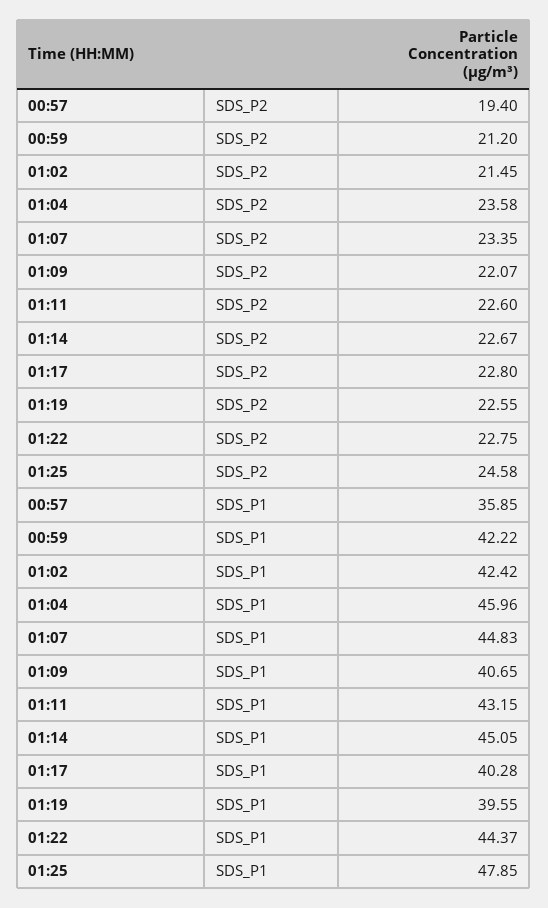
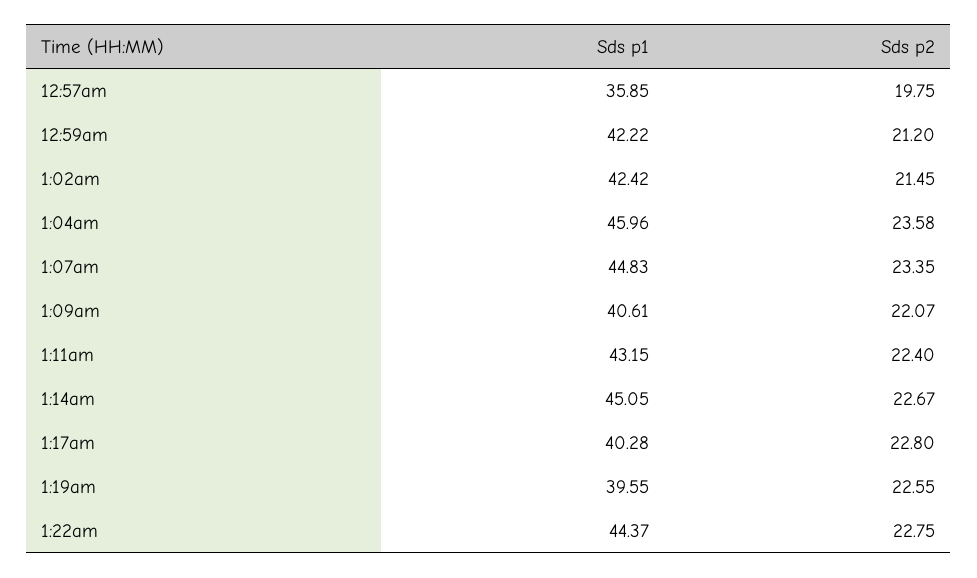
  {
    "00:57": {
-     "SDS_P2": 19.4,
+     "SDS_P2": 19.75,
      "SDS_P1": 35.85
    },
    "00:59": {
      "SDS_P2": 21.2,
      "SDS_P1": 42.22
    },
    "01:02": {
      "SDS_P2": 21.45,
      "SDS_P1": 42.42
    },
    "01:04": {
      "SDS_P2": 23.58,
      "SDS_P1": 45.96
    },
    "01:07": {
      "SDS_P2": 23.35,
      "SDS_P1": 44.83
    },
    "01:09": {
      "SDS_P2": 22.07,
-     "SDS_P1": 40.65
+     "SDS_P1": 40.61
    },
    "01:11": {
-     "SDS_P2": 22.6,
+     "SDS_P2": 22.4,
      "SDS_P1": 43.15
    },
    "01:14": {
      "SDS_P2": 22.67,
      "SDS_P1": 45.05
    },
    "01:17": {
      "SDS_P2": 22.8,
      "SDS_P1": 40.28
    },
    "01:19": {
      "SDS_P2": 22.55,
      "SDS_P1": 39.55
    },
    "01:22": {
      "SDS_P2": 22.75,
      "SDS_P1": 44.37
-   },
+   }
-   "01:25": {
-     "SDS_P2": 24.58,
-     "SDS_P1": 47.85
-   }
  }

